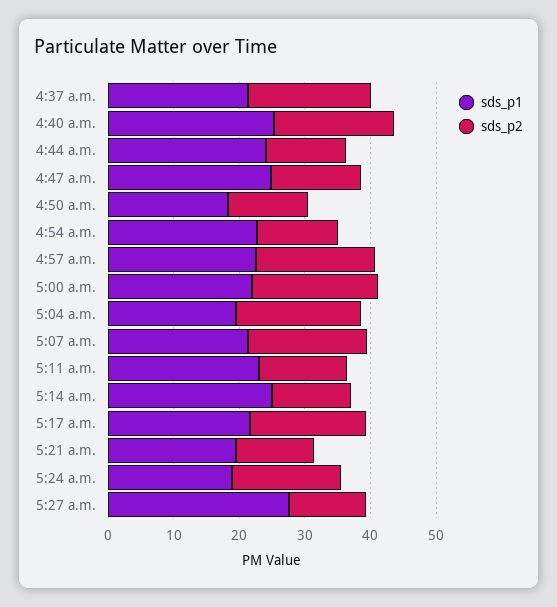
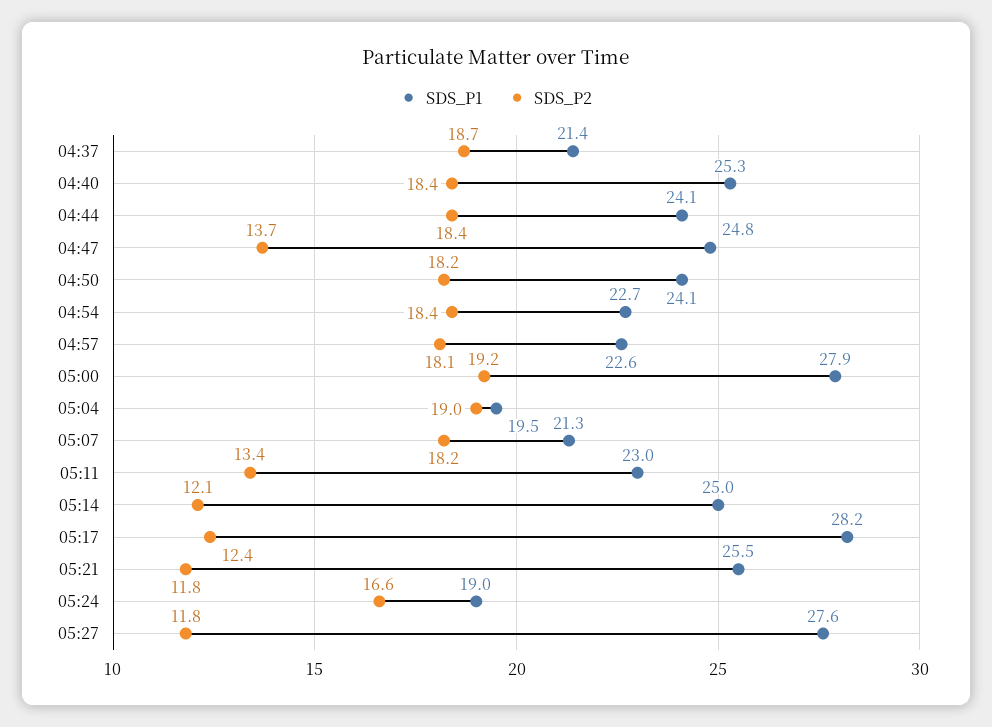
  {
    "sds_p1": {
      "4:37 a.m.": 21.4,
      "4:40 a.m.": 25.3,
      "4:44 a.m.": 24.1,
      "4:47 a.m.": 24.8,
-     "4:50 a.m.": 18,
+     "4:50 a.m.": 24.1,
      "4:54 a.m.": 22.7,
      "4:57 a.m.": 22.6,
-     "5:00 a.m.": 22,
+     "5:00 a.m.": 27.9,
      "5:04 a.m.": 19.5,
      "5:07 a.m.": 21.3,
      "5:11 a.m.": 23,
      "5:14 a.m.": 25,
-     "5:17 a.m.": 22,
+     "5:17 a.m.": 28.2,
-     "5:21 a.m.": 20,
+     "5:21 a.m.": 25.5,
      "5:24 a.m.": 19,
      "5:27 a.m.": 27.6
    },
    "sds_p2": {
      "4:37 a.m.": 18.7,
      "4:40 a.m.": 18.4,
-     "4:44 a.m.": 12,
+     "4:44 a.m.": 18.4,
      "4:47 a.m.": 13.7,
-     "4:50 a.m.": 12,
+     "4:50 a.m.": 18.2,
-     "4:54 a.m.": 12,
+     "4:54 a.m.": 18.4,
      "4:57 a.m.": 18.1,
      "5:00 a.m.": 19.2,
      "5:04 a.m.": 19,
      "5:07 a.m.": 18.2,
      "5:11 a.m.": 13.4,
      "5:14 a.m.": 12.1,
-     "5:17 a.m.": 18,
+     "5:17 a.m.": 12.4,
      "5:21 a.m.": 11.8,
      "5:24 a.m.": 16.6,
      "5:27 a.m.": 11.8
    }
  }

